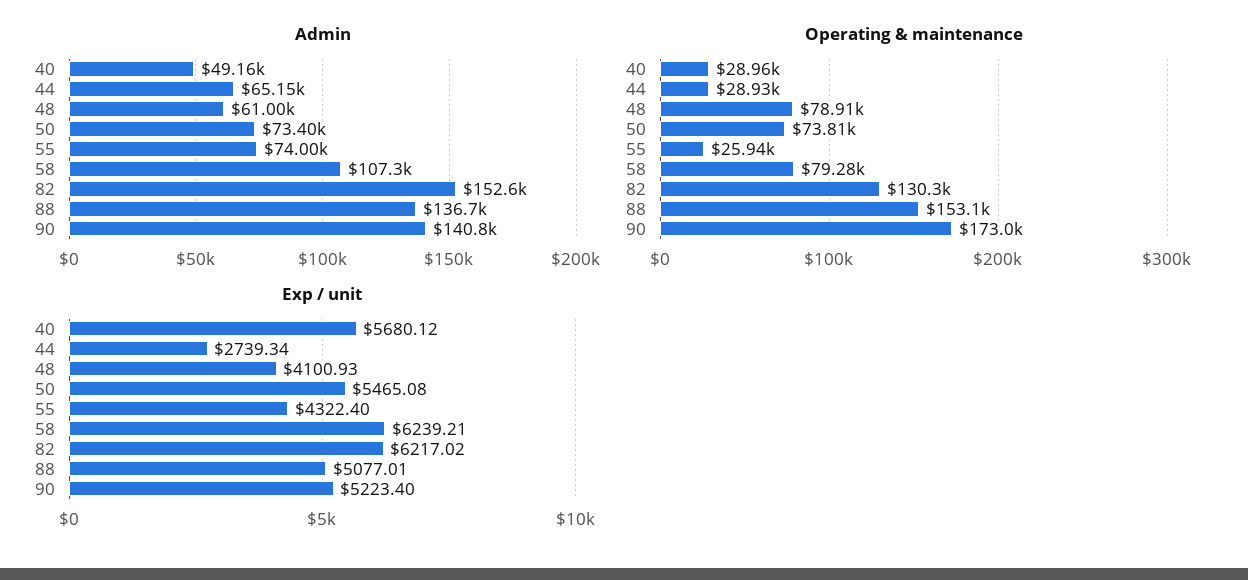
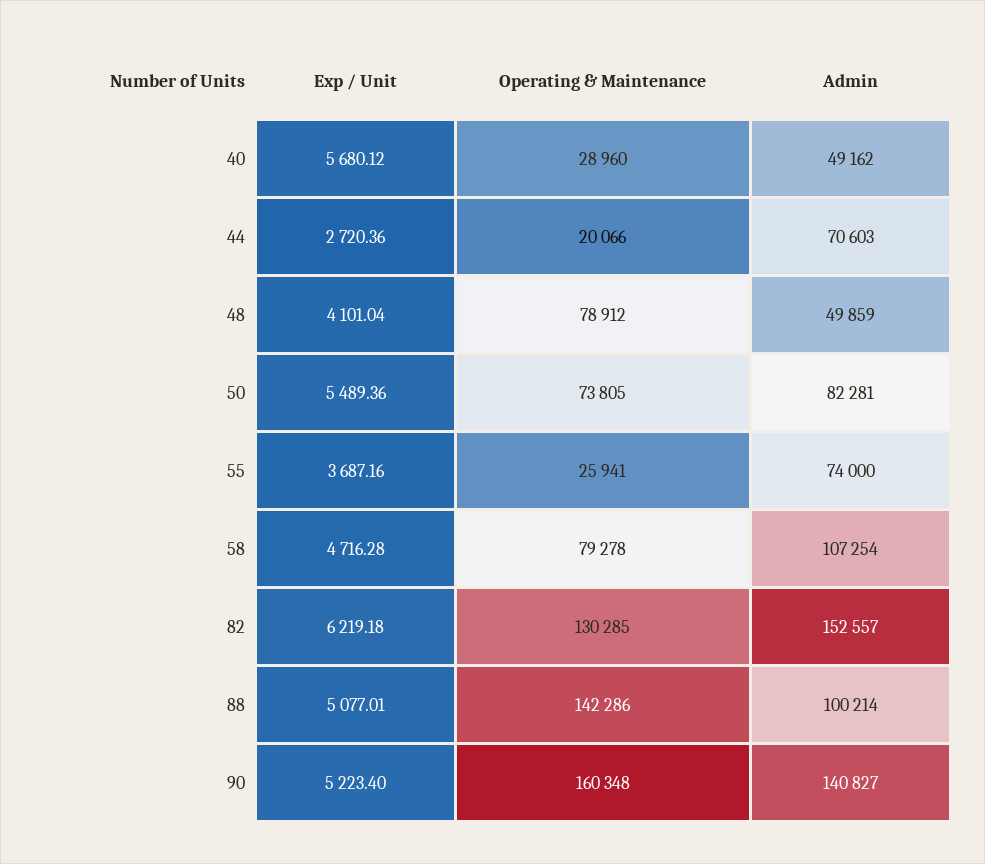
  {
    "Admin": {
      "40": 49162,
-     "44": 65150,
+     "44": 70603,
-     "48": 61000,
+     "48": 49859,
-     "50": 73400,
+     "50": 82281,
      "55": 74000,
      "58": 107254,
      "82": 152557,
-     "88": 136700,
+     "88": 100214,
      "90": 140827
    },
    "Operating & maintenance": {
      "40": 28960,
-     "44": 28930,
+     "44": 20066,
      "48": 78912,
      "50": 73805,
      "55": 25941,
      "58": 79278,
      "82": 130285,
-     "88": 153100,
+     "88": 142286,
-     "90": 173000
+     "90": 160348
    },
    "Exp / unit": {
      "40": 5680.12,
-     "44": 2739.34,
+     "44": 2720.36,
-     "48": 4100.93,
+     "48": 4101.04,
-     "50": 5465.08,
+     "50": 5489.36,
-     "55": 4322.4,
+     "55": 3687.16,
-     "58": 6239.21,
+     "58": 4716.28,
-     "82": 6217.02,
+     "82": 6219.18,
      "88": 5077.01,
      "90": 5223.4
    }
  }

